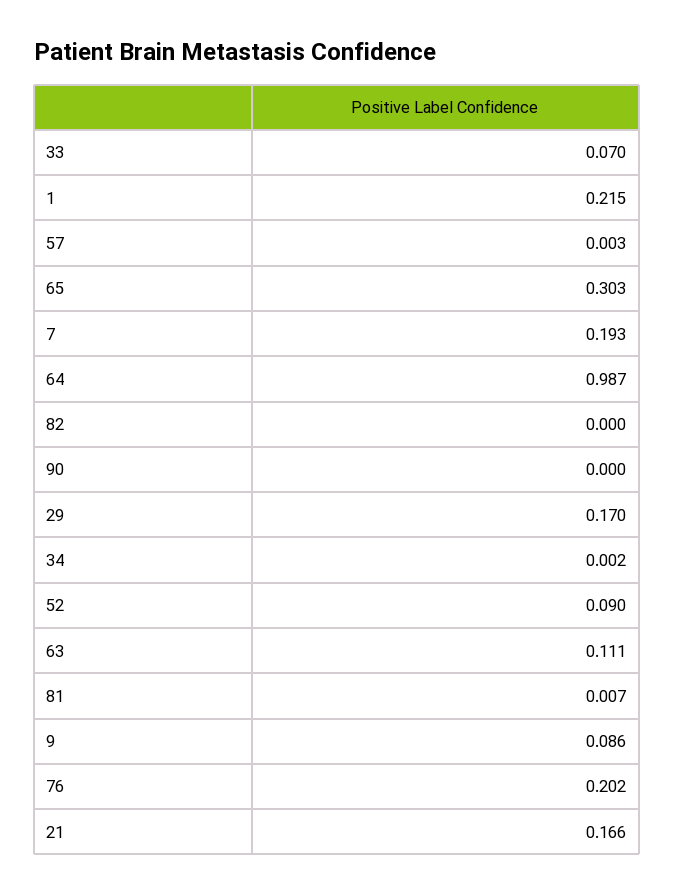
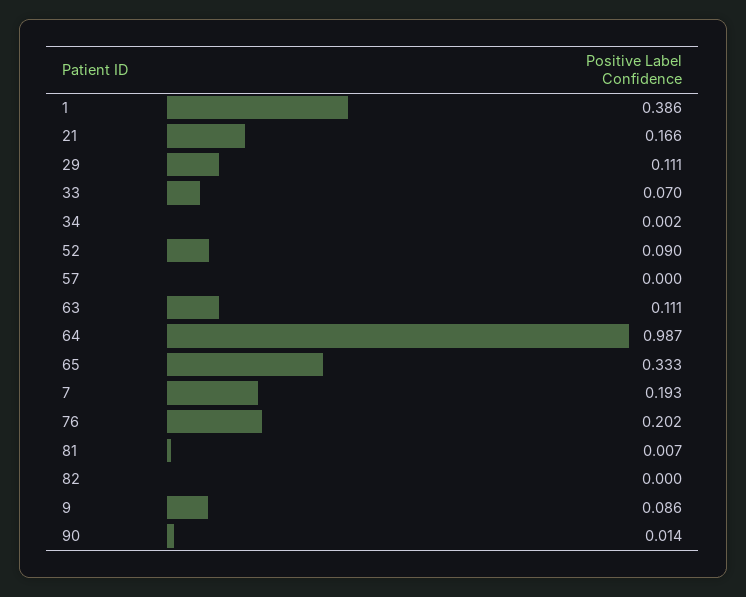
  {
    "33": 0.07,
-   "1": 0.215,
+   "1": 0.386,
-   "57": 0.003,
+   "57": 0,
-   "65": 0.303,
+   "65": 0.333,
    "7": 0.193,
    "64": 0.987,
    "82": 0,
-   "90": 0,
+   "90": 0.014,
-   "29": 0.17,
+   "29": 0.111,
    "34": 0.002,
    "52": 0.09,
    "63": 0.111,
    "81": 0.007,
    "9": 0.086,
    "76": 0.202,
    "21": 0.166
  }

